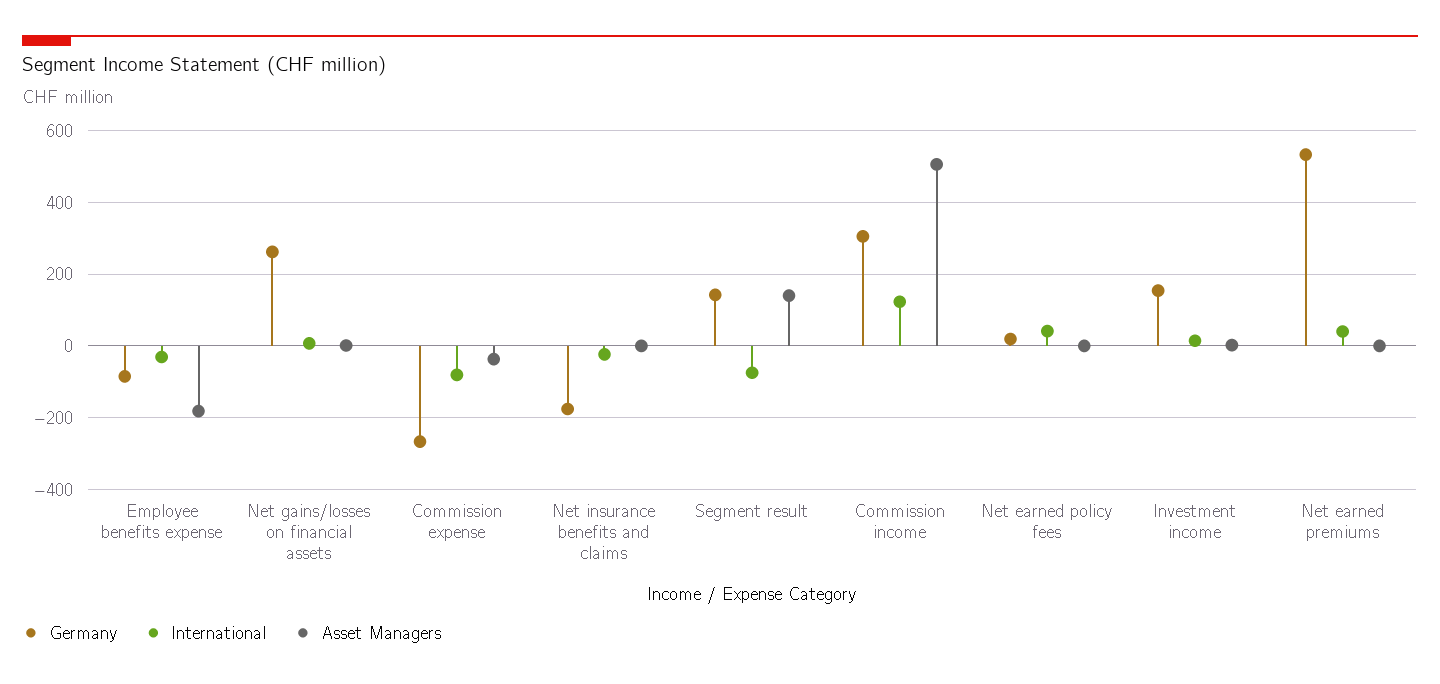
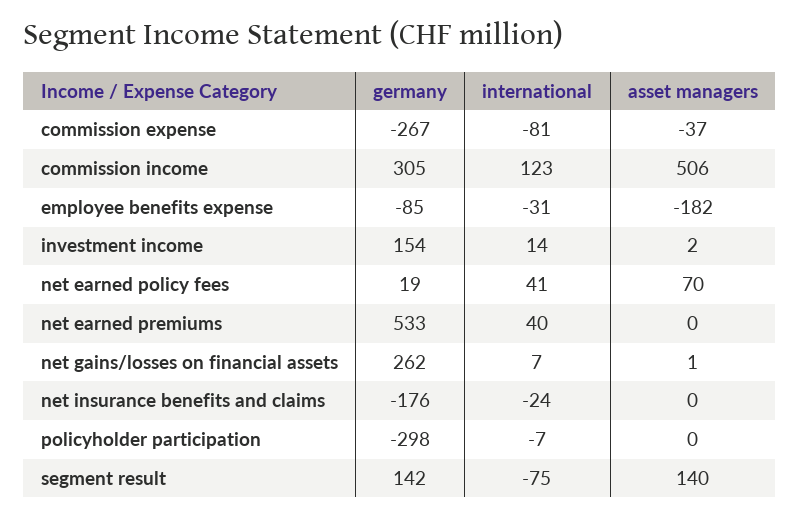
  {
    "Germany": {
      "Employee benefits expense": -85,
      "Net gains/losses on financial assets": 262,
      "Commission expense": -267,
      "Net insurance benefits and claims": -176,
      "Segment result": 142,
      "Commission income": 305,
      "Net earned policy fees": 19,
      "Investment income": 154,
-     "Net earned premiums": 533
+     "Net earned premiums": 533,
+     "policyholder participation": -298
    },
    "International": {
      "Employee benefits expense": -31,
      "Net gains/losses on financial assets": 7,
      "Commission expense": -81,
      "Net insurance benefits and claims": -24,
      "Segment result": -75,
      "Commission income": 123,
      "Net earned policy fees": 41,
      "Investment income": 14,
-     "Net earned premiums": 40
+     "Net earned premiums": 40,
+     "policyholder participation": -7
    },
    "Asset Managers": {
      "Employee benefits expense": -182,
      "Net gains/losses on financial assets": 1,
      "Commission expense": -37,
      "Net insurance benefits and claims": 0,
      "Segment result": 140,
      "Commission income": 506,
-     "Net earned policy fees": 0,
+     "Net earned policy fees": 70,
      "Investment income": 2,
-     "Net earned premiums": 0
+     "Net earned premiums": 0,
+     "policyholder participation": 0
    }
  }

